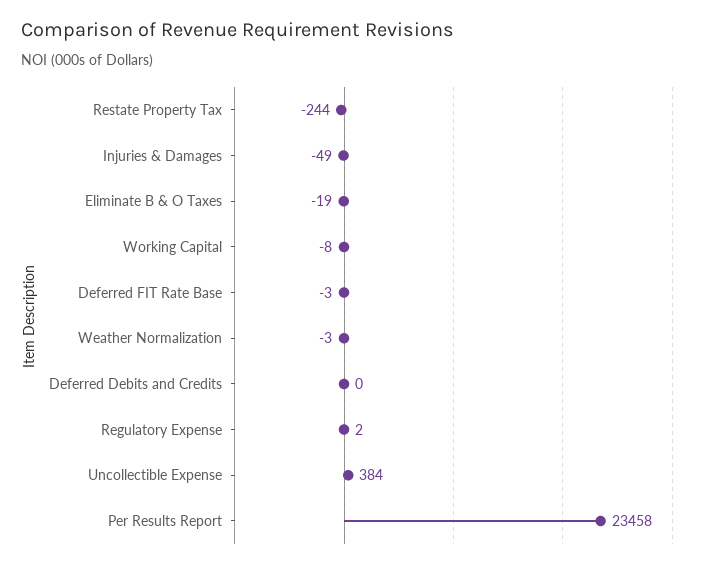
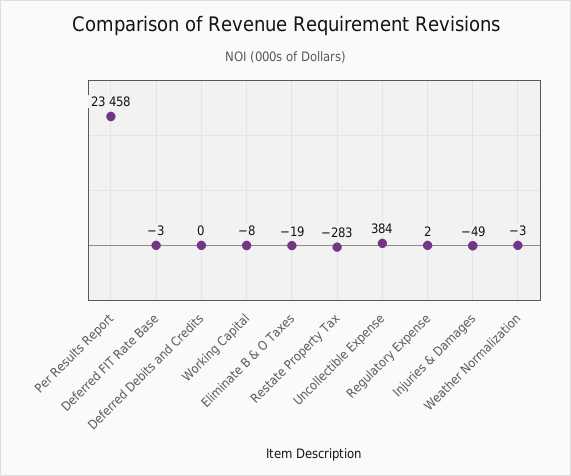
  {
-   "Restate Property Tax": -244,
+   "Restate Property Tax": -283,
    "Injuries & Damages": -49,
    "Eliminate B & O Taxes": -19,
    "Working Capital": -8,
    "Deferred FIT Rate Base": -3,
    "Weather Normalization": -3,
    "Deferred Debits and Credits": 0,
    "Regulatory Expense": 2,
    "Uncollectible Expense": 384,
    "Per Results Report": 23458
  }

